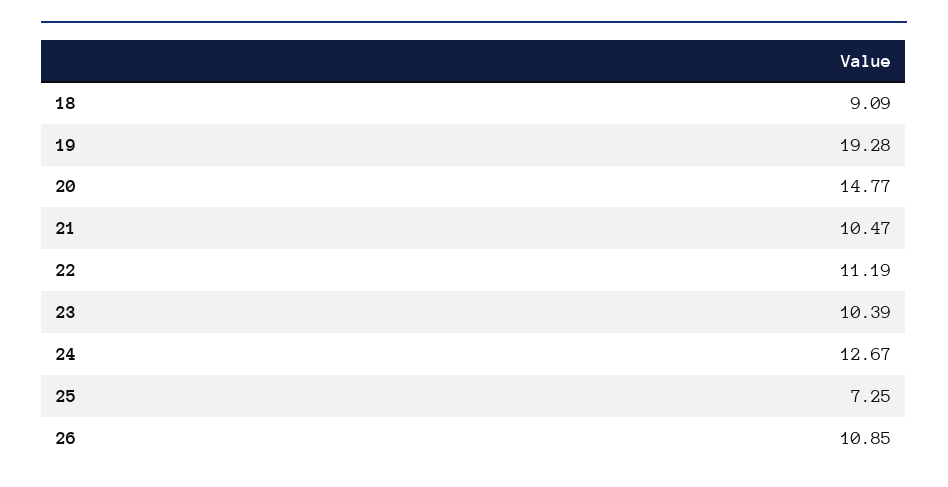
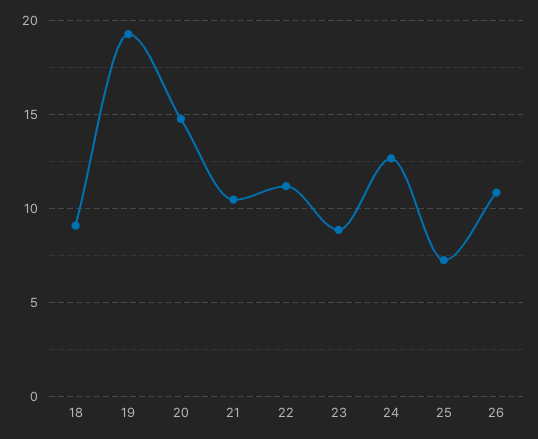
  {
    "18": 9.09,
    "19": 19.28,
    "20": 14.77,
    "21": 10.47,
    "22": 11.19,
-   "23": 10.39,
+   "23": 9,
    "24": 12.67,
    "25": 7.25,
    "26": 10.85
  }

